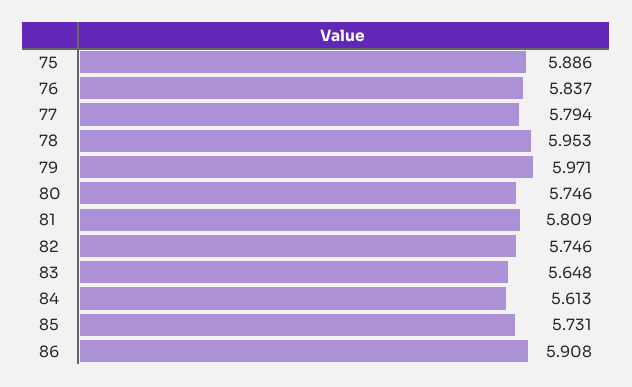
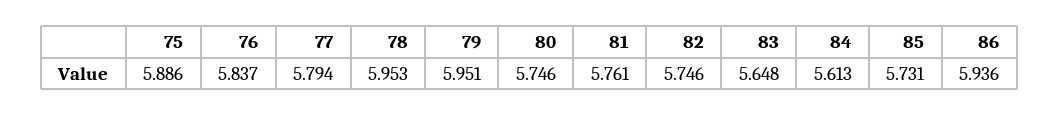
  {
    "75": 5.886,
    "76": 5.837,
    "77": 5.794,
    "78": 5.953,
-   "79": 5.971,
+   "79": 5.951,
    "80": 5.746,
-   "81": 5.809,
+   "81": 5.761,
    "82": 5.746,
    "83": 5.648,
    "84": 5.613,
    "85": 5.731,
-   "86": 5.908
+   "86": 5.936
  }

